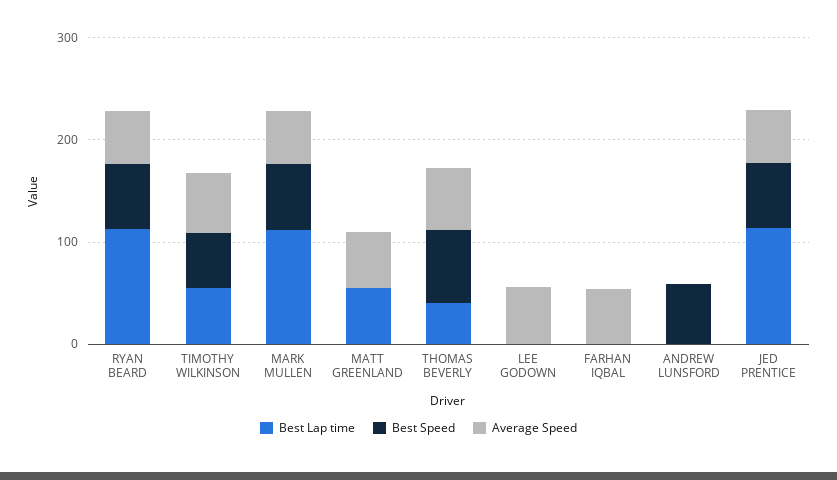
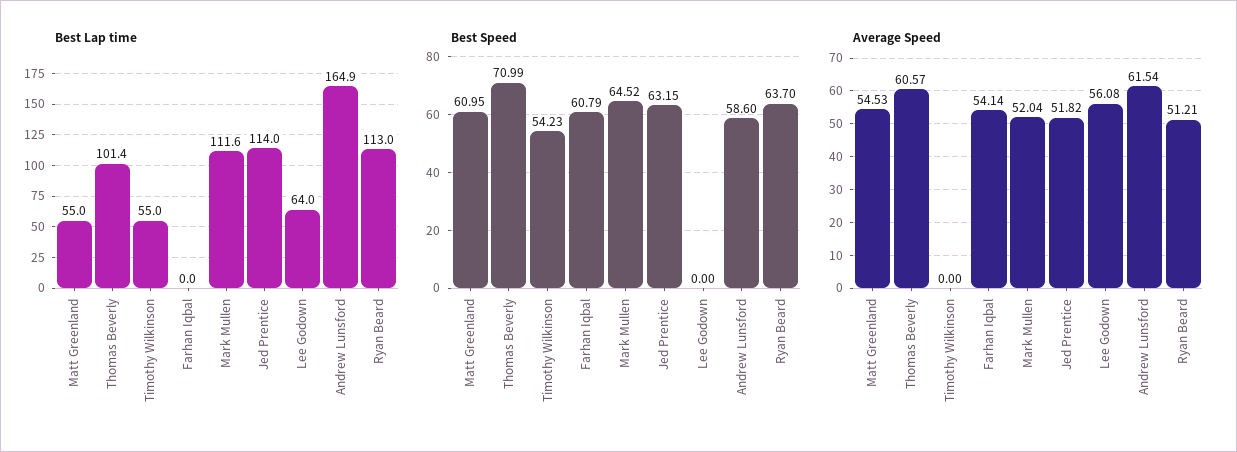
  {
    "Best Lap time": {
      "RYAN BEARD": 113,
      "TIMOTHY WILKINSON": 55,
      "MARK MULLEN": 111.6,
      "MATT GREENLAND": 55,
-     "THOMAS BEVERLY": 40,
+     "THOMAS BEVERLY": 101.4,
-     "LEE GODOWN": 0,
+     "LEE GODOWN": 64,
      "FARHAN IQBAL": 0,
-     "ANDREW LUNSFORD": 0,
+     "ANDREW LUNSFORD": 164.9,
      "JED PRENTICE": 114
    },
    "Best Speed": {
      "RYAN BEARD": 63.7,
      "TIMOTHY WILKINSON": 54.23,
      "MARK MULLEN": 64.52,
-     "MATT GREENLAND": 0,
+     "MATT GREENLAND": 60.95,
      "THOMAS BEVERLY": 70.99,
      "LEE GODOWN": 0,
-     "FARHAN IQBAL": 0,
+     "FARHAN IQBAL": 60.79,
      "ANDREW LUNSFORD": 58.6,
      "JED PRENTICE": 63.15
    },
    "Average Speed": {
      "RYAN BEARD": 51.21,
-     "TIMOTHY WILKINSON": 60,
+     "TIMOTHY WILKINSON": 0,
      "MARK MULLEN": 52.04,
      "MATT GREENLAND": 54.53,
      "THOMAS BEVERLY": 60.57,
      "LEE GODOWN": 56.08,
      "FARHAN IQBAL": 54.14,
-     "ANDREW LUNSFORD": 0,
+     "ANDREW LUNSFORD": 61.54,
      "JED PRENTICE": 51.82
    }
  }

